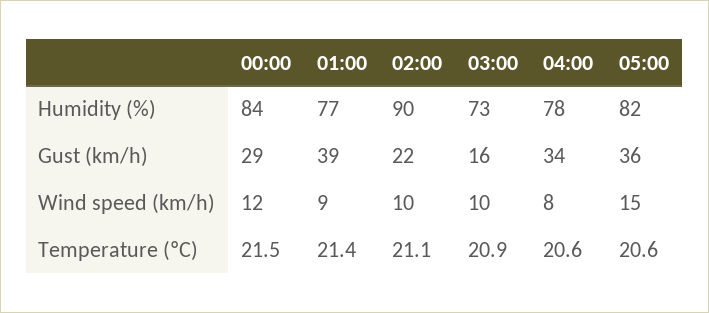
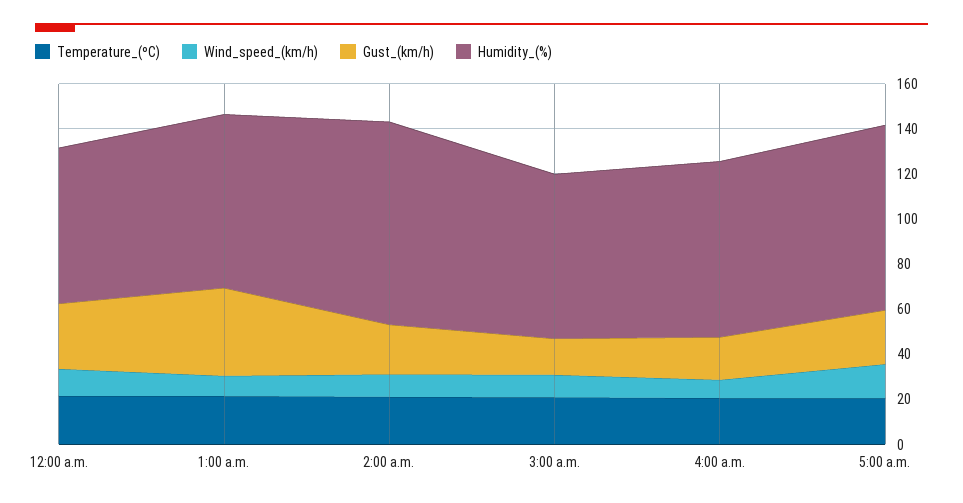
  {
    "Humidity (%)": {
-     "00:00": 84,
+     "00:00": 70,
      "01:00": 77,
      "02:00": 90,
      "03:00": 73,
      "04:00": 78,
      "05:00": 82
    },
    "Gust (km/h)": {
      "00:00": 29,
      "01:00": 39,
      "02:00": 22,
      "03:00": 16,
-     "04:00": 34,
+     "04:00": 20,
-     "05:00": 36
+     "05:00": 25
    },
    "Wind speed (km/h)": {
      "00:00": 12,
      "01:00": 9,
      "02:00": 10,
      "03:00": 10,
      "04:00": 8,
      "05:00": 15
    },
    "Temperature (ºC)": {
      "00:00": 21.5,
      "01:00": 21.4,
      "02:00": 21.1,
      "03:00": 20.9,
      "04:00": 20.6,
      "05:00": 20.6
    }
  }

